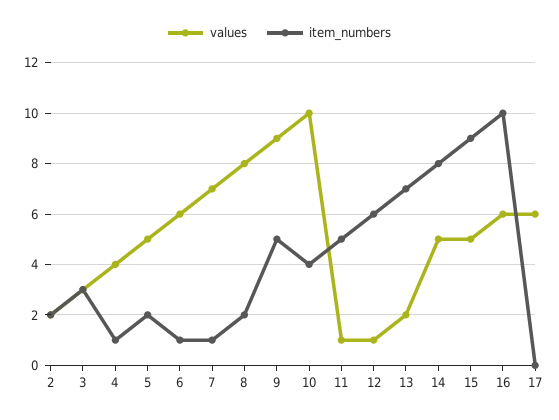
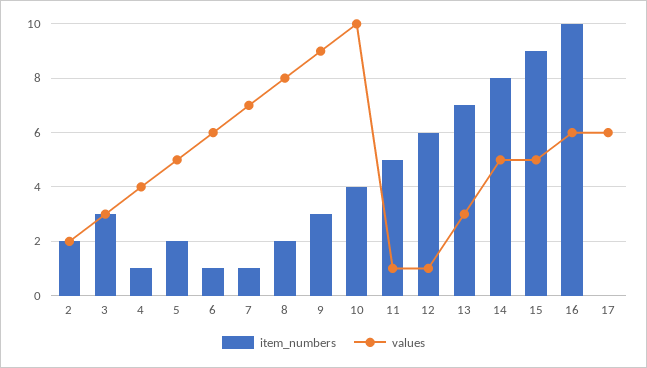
  {
    "values": {
      "2": 2,
      "3": 3,
      "4": 4,
      "5": 5,
      "6": 6,
      "7": 7,
      "8": 8,
      "9": 9,
      "10": 10,
      "11": 1,
      "12": 1,
-     "13": 2,
+     "13": 3,
      "14": 5,
      "15": 5,
      "16": 6,
      "17": 6
    },
    "item_numbers": {
      "2": 2,
      "3": 3,
      "4": 1,
      "5": 2,
      "6": 1,
      "7": 1,
      "8": 2,
-     "9": 5,
+     "9": 3,
      "10": 4,
      "11": 5,
      "12": 6,
      "13": 7,
      "14": 8,
      "15": 9,
      "16": 10,
      "17": 0
    }
  }

